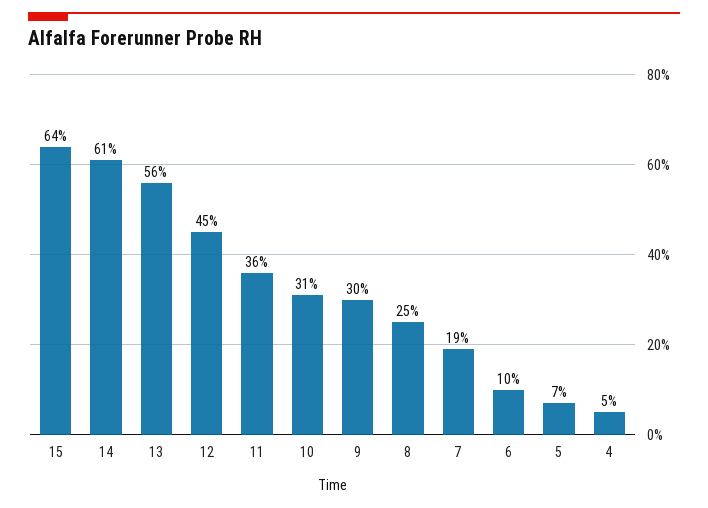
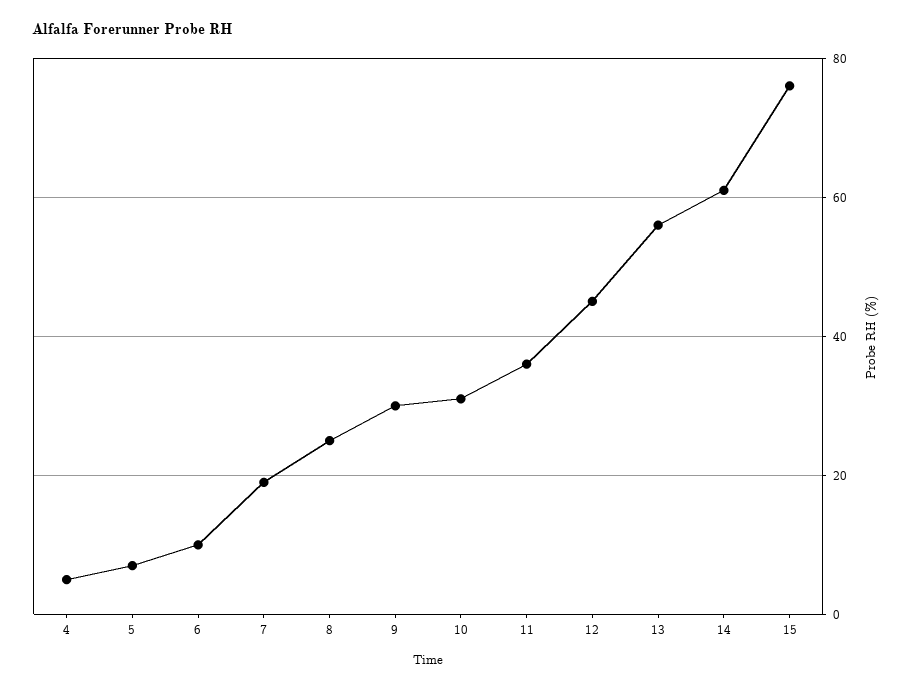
  {
-   "15": 64,
+   "15": 75,
    "14": 61,
    "13": 56,
    "12": 45,
    "11": 36,
    "10": 31,
    "9": 30,
    "8": 25,
    "7": 19,
    "6": 10,
    "5": 7,
    "4": 5
  }

